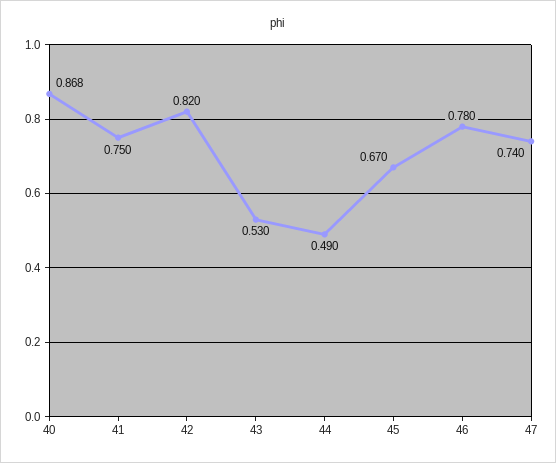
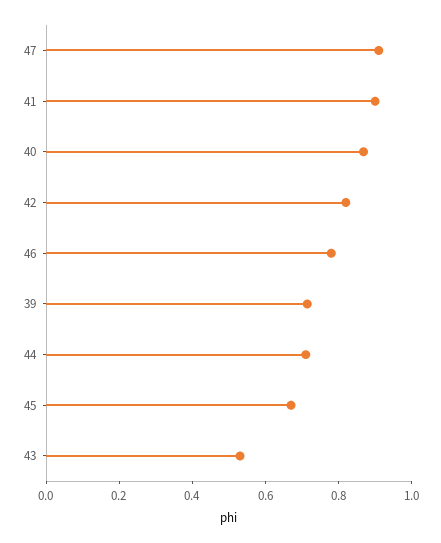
  {
    "40": 0.868,
-   "41": 0.75,
+   "41": 0.9,
    "42": 0.82,
    "43": 0.53,
-   "44": 0.49,
+   "44": 0.7,
    "45": 0.67,
    "46": 0.78,
-   "47": 0.74
+   "47": 0.9,
+   "39": 0.7
  }

